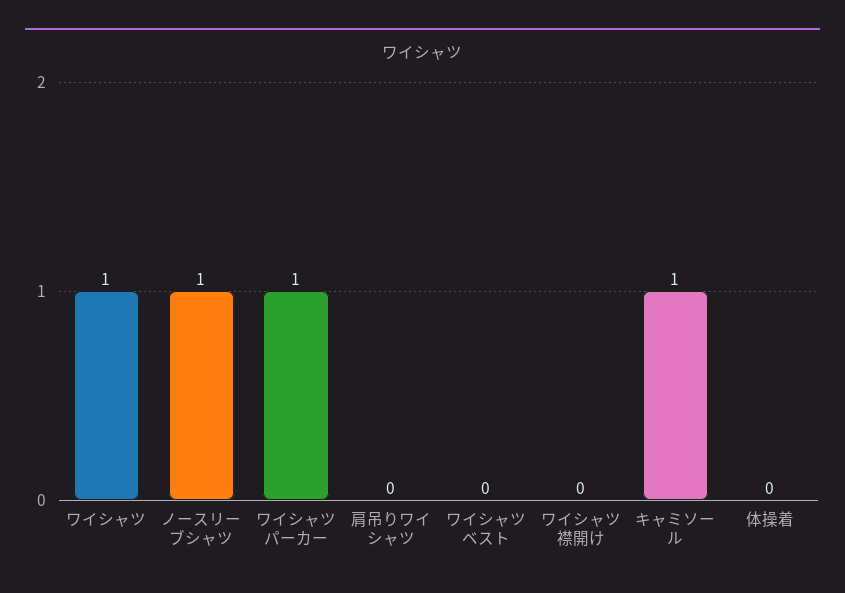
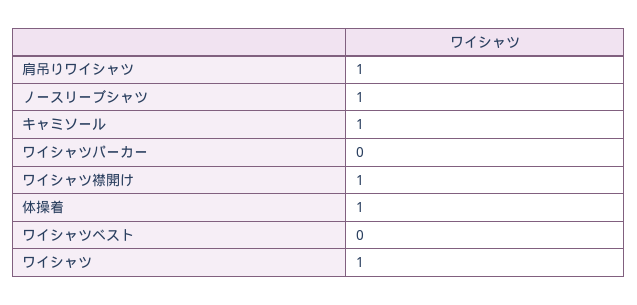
  {
    "ワイシャツ": 1,
    "ノースリーブシャツ": 1,
-   "ワイシャツパーカー": 1,
+   "ワイシャツパーカー": 0,
-   "肩吊りワイシャツ": 0,
+   "肩吊りワイシャツ": 1,
    "ワイシャツベスト": 0,
-   "ワイシャツ襟開け": 0,
+   "ワイシャツ襟開け": 1,
    "キャミソール": 1,
-   "体操着": 0
+   "体操着": 1
  }

